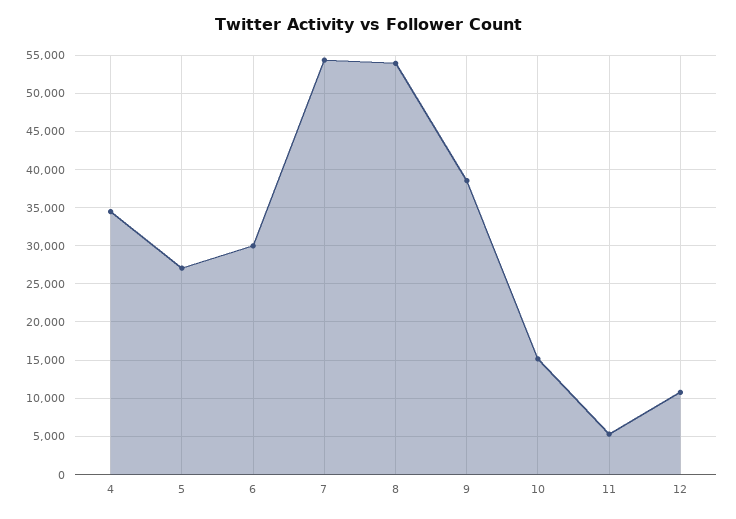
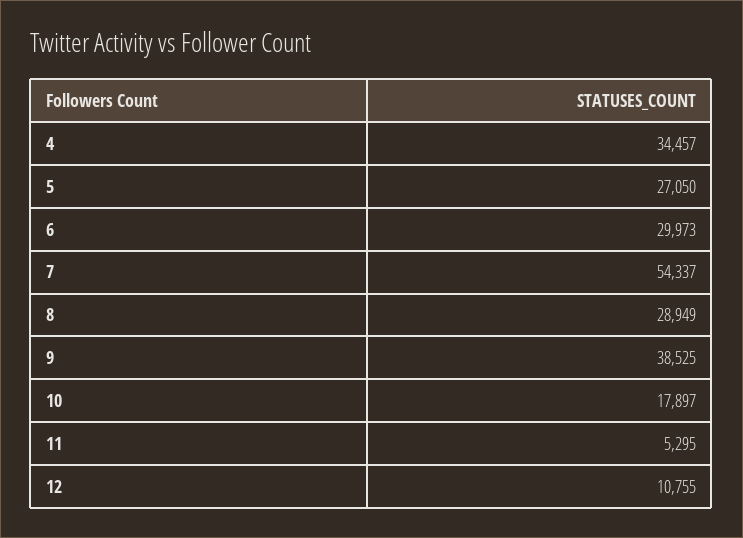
  {
    "4": 34457,
    "5": 27050,
    "6": 29973,
    "7": 54337,
-   "8": 54000,
+   "8": 28949,
    "9": 38525,
-   "10": 15000,
+   "10": 17897,
    "11": 5295,
    "12": 10755
  }

